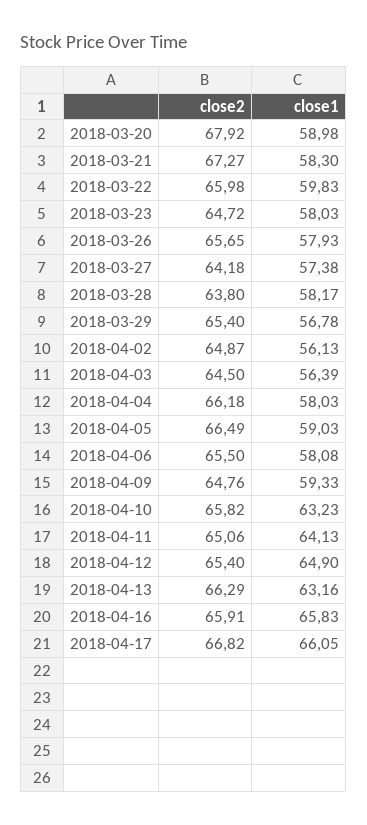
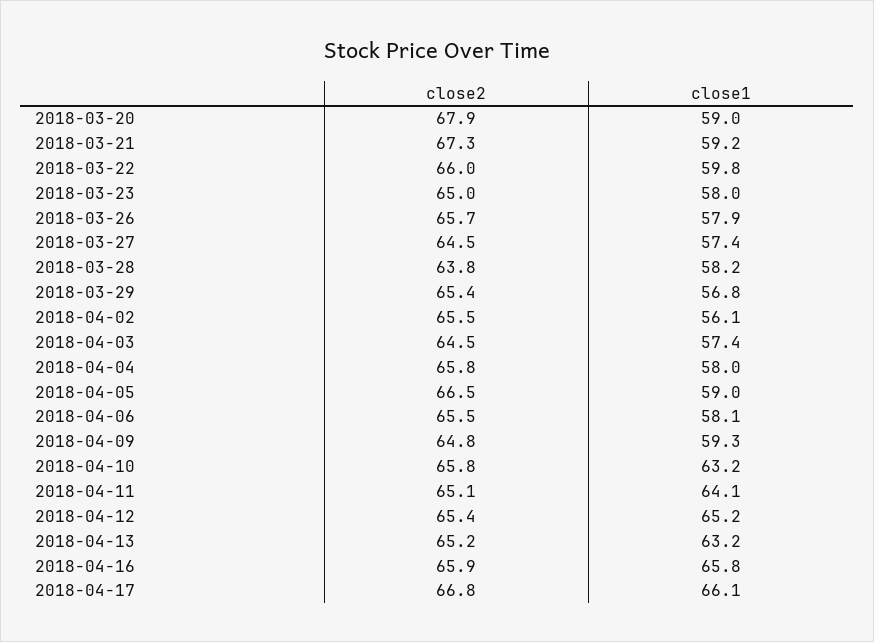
  {
    "close2": {
      "2018-03-20": 67.92,
      "2018-03-21": 67.27,
      "2018-03-22": 65.98,
-     "2018-03-23": 64.72,
+     "2018-03-23": 65,
      "2018-03-26": 65.65,
-     "2018-03-27": 64.18,
+     "2018-03-27": 64.5,
      "2018-03-28": 63.8,
      "2018-03-29": 65.4,
-     "2018-04-02": 64.87,
+     "2018-04-02": 65.5,
      "2018-04-03": 64.5,
-     "2018-04-04": 66.18,
+     "2018-04-04": 65.8,
      "2018-04-05": 66.49,
      "2018-04-06": 65.5,
      "2018-04-09": 64.76,
      "2018-04-10": 65.82,
      "2018-04-11": 65.06,
      "2018-04-12": 65.4,
-     "2018-04-13": 66.29,
+     "2018-04-13": 65.2,
      "2018-04-16": 65.91,
      "2018-04-17": 66.82
    },
    "close1": {
      "2018-03-20": 58.98,
-     "2018-03-21": 58.3,
+     "2018-03-21": 59.2,
      "2018-03-22": 59.83,
      "2018-03-23": 58.03,
      "2018-03-26": 57.93,
      "2018-03-27": 57.38,
      "2018-03-28": 58.17,
      "2018-03-29": 56.78,
      "2018-04-02": 56.13,
-     "2018-04-03": 56.39,
+     "2018-04-03": 57.4,
      "2018-04-04": 58.03,
      "2018-04-05": 59.03,
      "2018-04-06": 58.08,
      "2018-04-09": 59.33,
      "2018-04-10": 63.23,
      "2018-04-11": 64.13,
-     "2018-04-12": 64.9,
+     "2018-04-12": 65.2,
      "2018-04-13": 63.16,
      "2018-04-16": 65.83,
      "2018-04-17": 66.05
    }
  }

